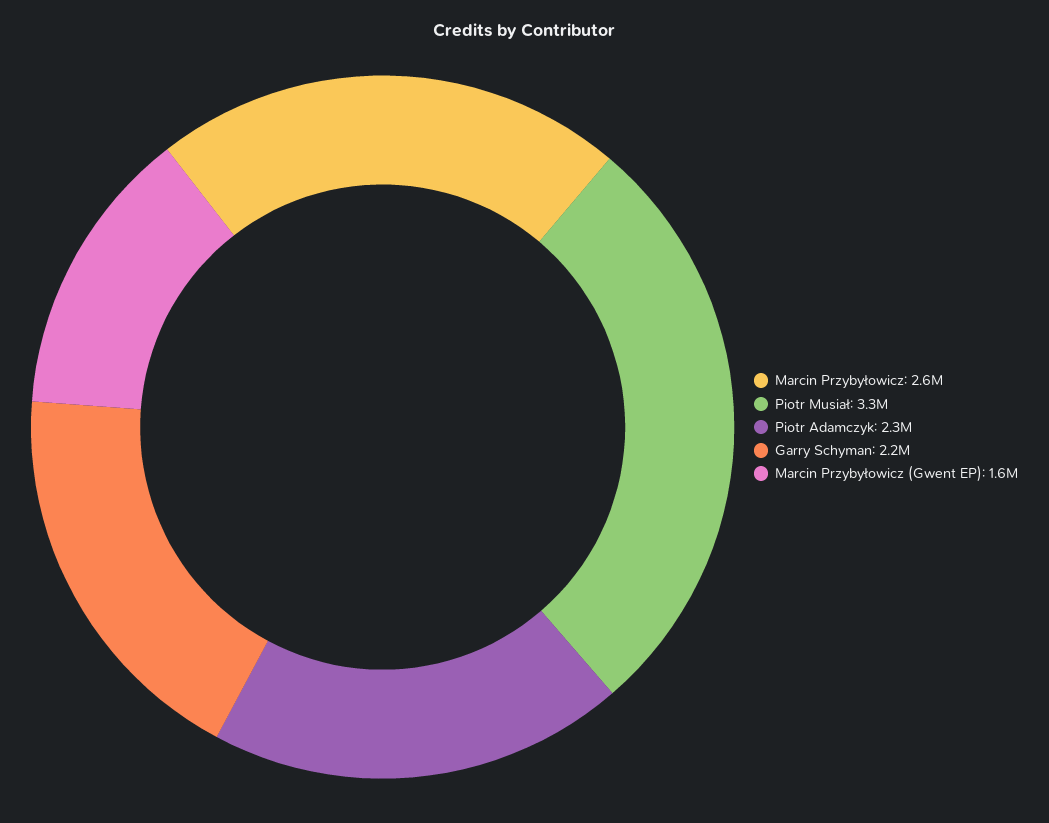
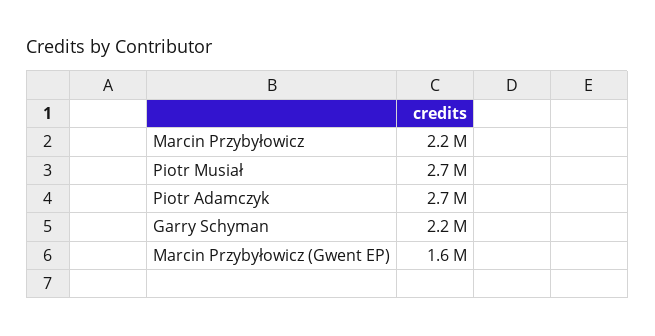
  {
-   "Marcin Przybyłowicz": 2600000,
+   "Marcin Przybyłowicz": 2200000,
-   "Piotr Musiał": 3300000,
+   "Piotr Musiał": 2700000,
-   "Piotr Adamczyk": 2300000,
+   "Piotr Adamczyk": 2700000,
    "Garry Schyman": 2200000,
    "Marcin Przybyłowicz (Gwent EP)": 1600000
  }

